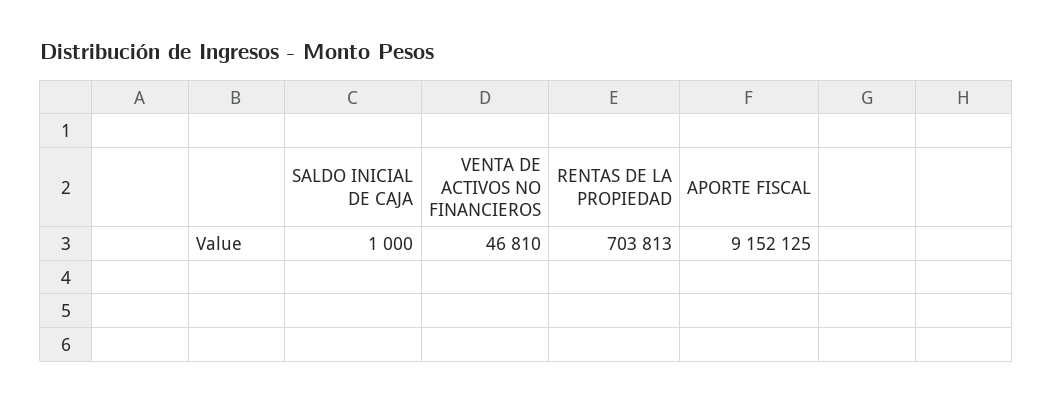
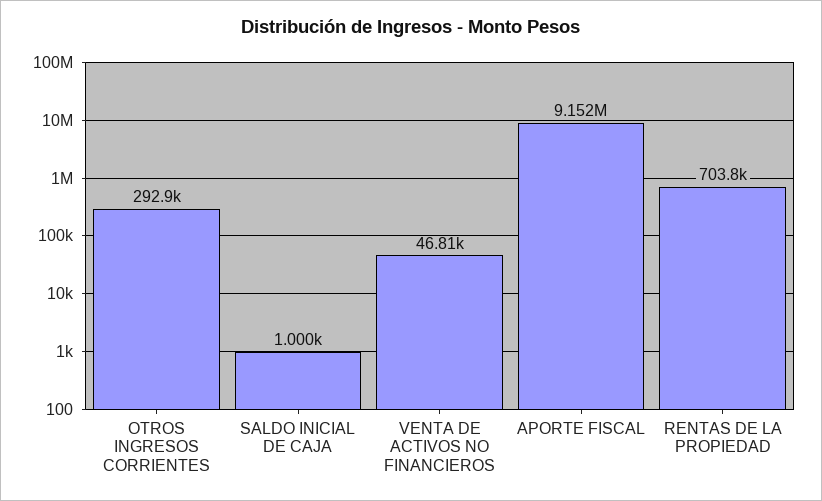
  {
    "SALDO INICIAL DE CAJA": 1000,
    "VENTA DE ACTIVOS NO FINANCIEROS": 46810,
    "RENTAS DE LA PROPIEDAD": 703813,
-   "APORTE FISCAL": 9152125
+   "APORTE FISCAL": 9152125,
+   "OTROS INGRESOS CORRIENTES": 292900
  }

